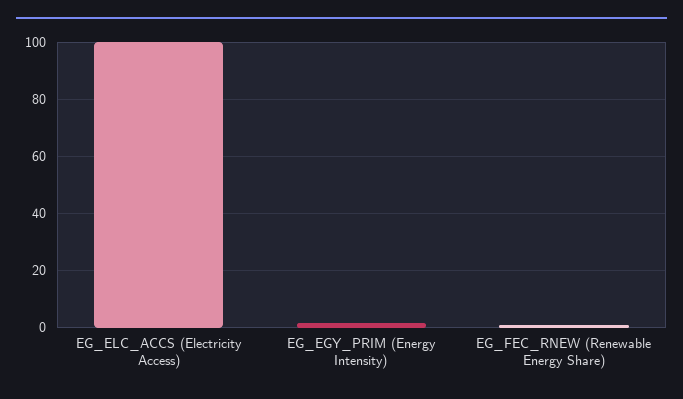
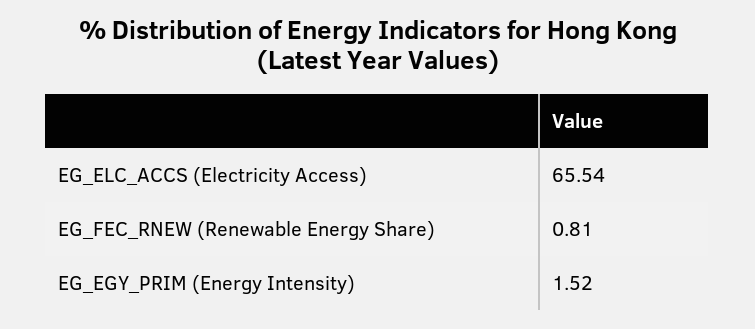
  {
-   "EG_ELC_ACCS (Electricity Access)": 100,
+   "EG_ELC_ACCS (Electricity Access)": 65.54,
    "EG_EGY_PRIM (Energy Intensity)": 1.52,
    "EG_FEC_RNEW (Renewable Energy Share)": 0.81
  }

